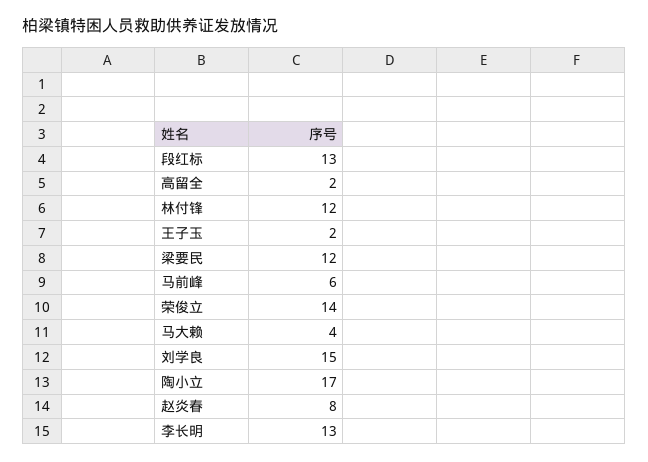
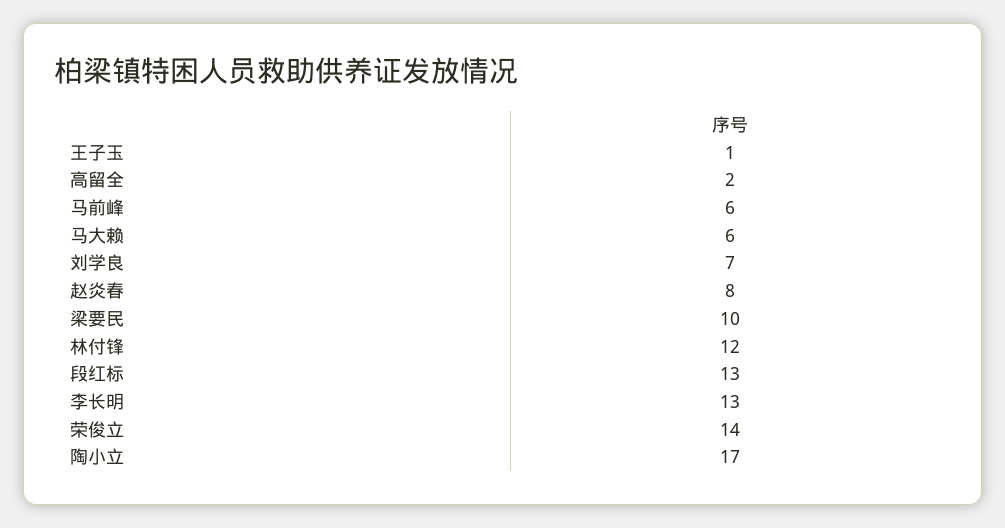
  {
    "段红标": 13,
    "高留全": 2,
    "林付锋": 12,
-   "王子玉": 2,
+   "王子玉": 1,
-   "梁要民": 12,
+   "梁要民": 10,
    "马前峰": 6,
    "荣俊立": 14,
-   "马大赖": 4,
+   "马大赖": 6,
-   "刘学良": 15,
+   "刘学良": 7,
    "陶小立": 17,
    "赵炎春": 8,
    "李长明": 13
  }

